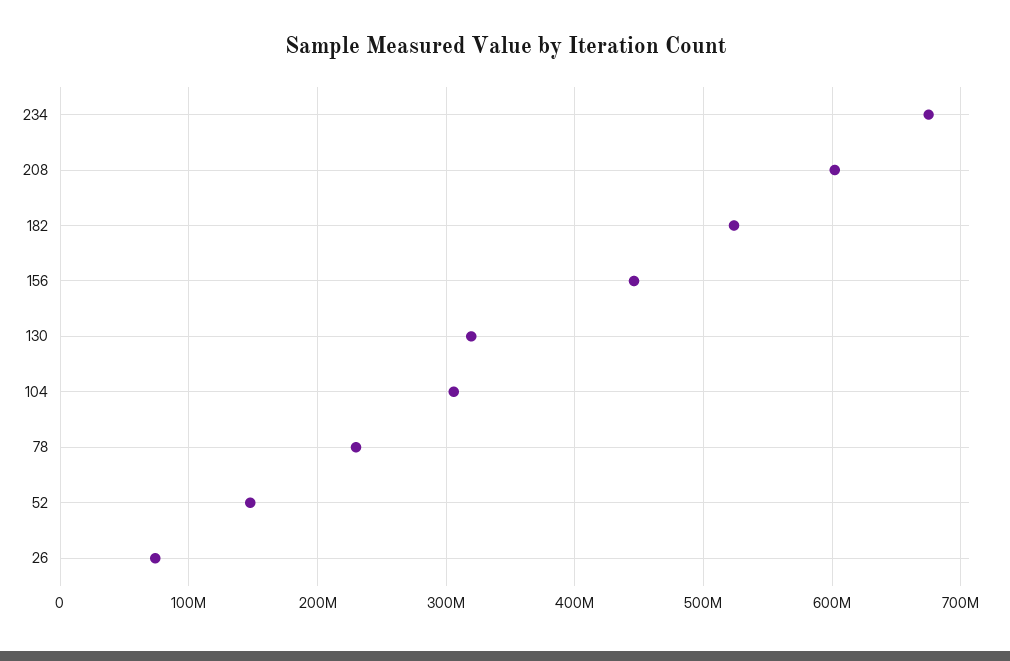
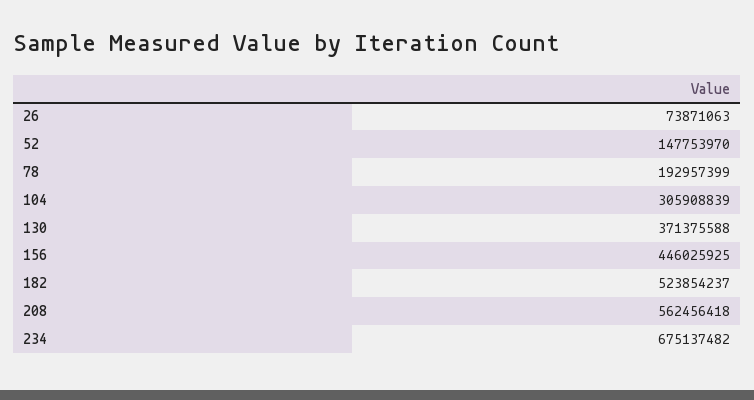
  {
    "234": 675137482,
-   "208": 600000000,
+   "208": 562456418,
    "182": 523854237,
    "156": 446025925,
-   "130": 320000000,
+   "130": 371375588,
    "104": 305908839,
-   "78": 230000000,
+   "78": 192957399,
    "52": 147753970,
    "26": 73871063
  }

